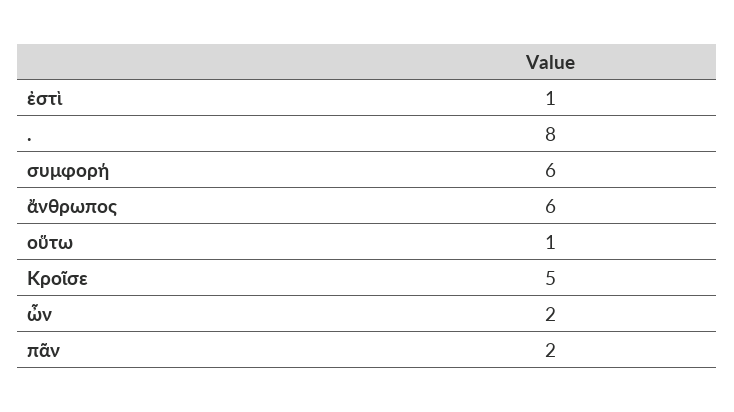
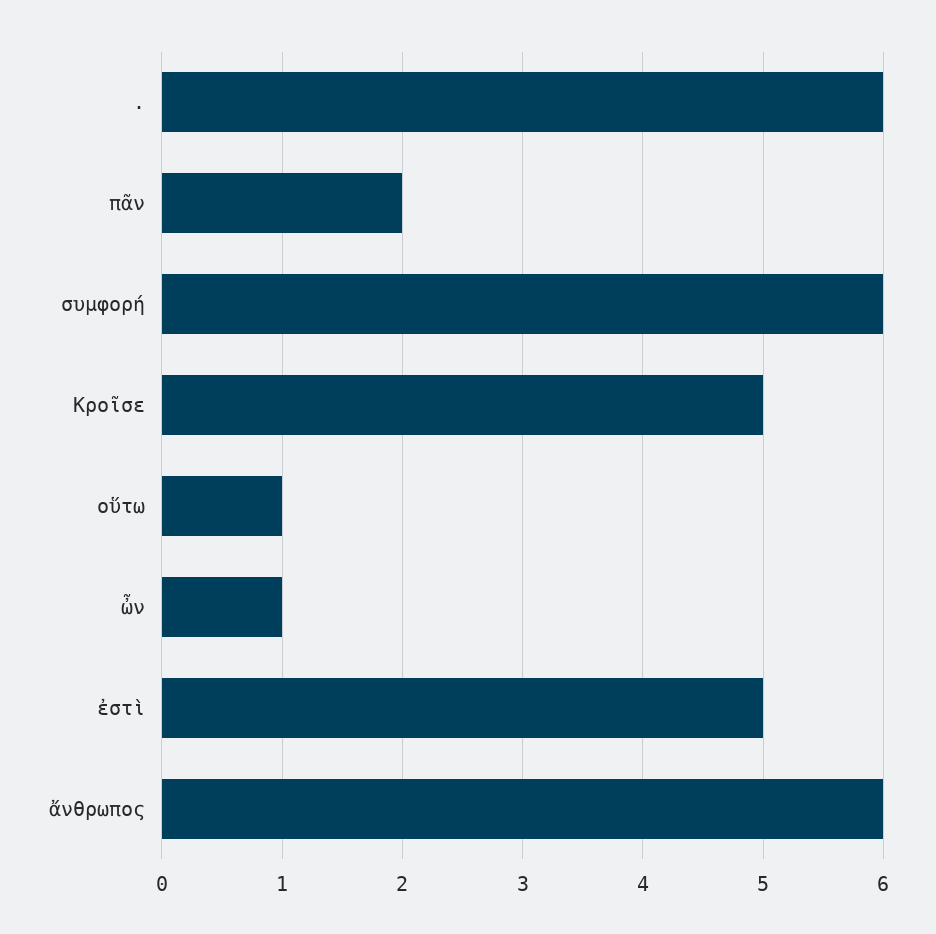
  {
-   "ἐστὶ": 1,
+   "ἐστὶ": 5,
-   ".": 8,
+   ".": 6,
    "συμφορή": 6,
    "ἄνθρωπος": 6,
    "οὕτω": 1,
    "Κροῖσε": 5,
-   "ὦν": 2,
+   "ὦν": 1,
    "πᾶν": 2
  }

